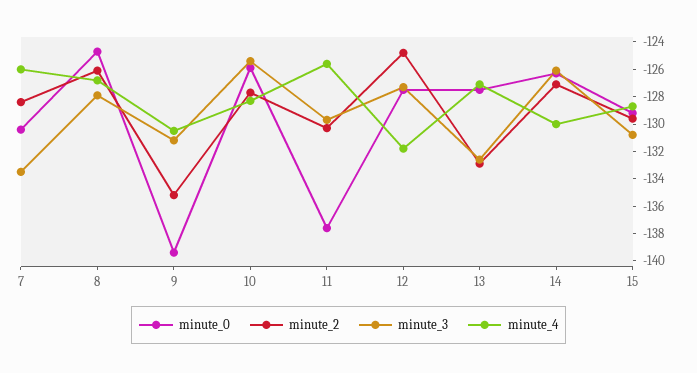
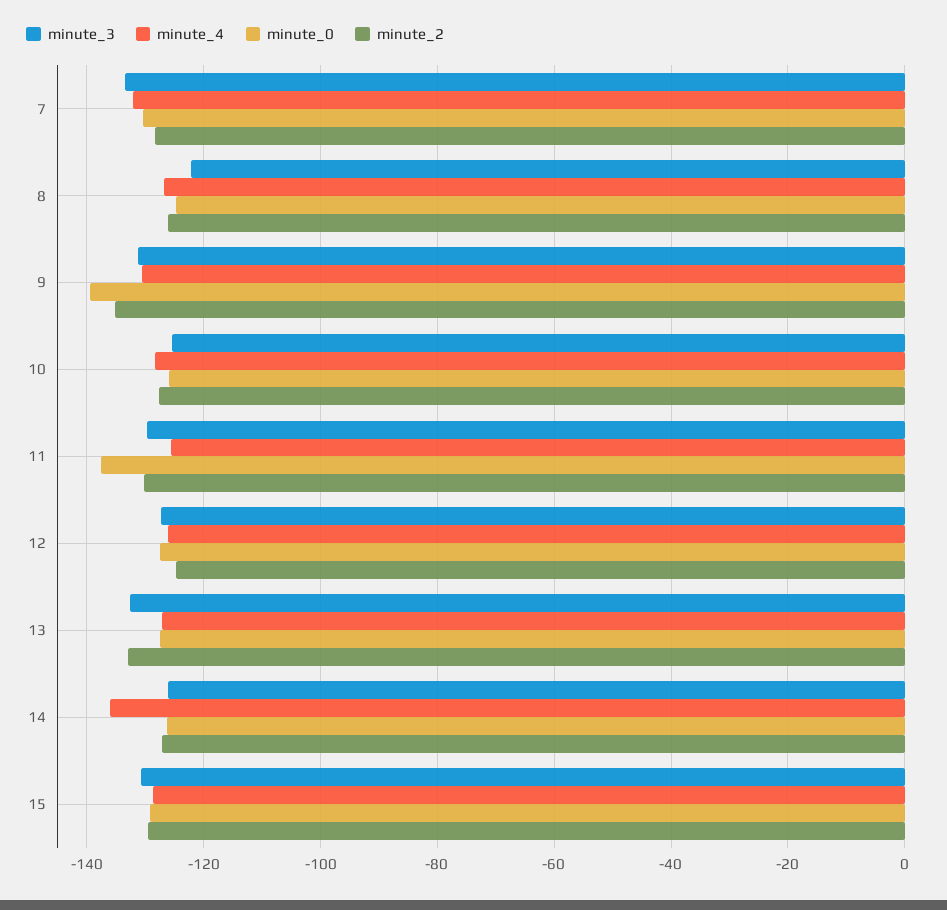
  {
    "minute_0": {
      "7": -130,
      "8": -125,
      "9": -139,
      "10": -126,
      "11": -138,
      "12": -128,
      "13": -128,
      "14": -126,
      "15": -129
    },
    "minute_2": {
      "7": -128,
      "8": -126,
      "9": -135,
      "10": -128,
      "11": -130,
      "12": -125,
      "13": -133,
      "14": -127,
      "15": -130
    },
    "minute_3": {
      "7": -134,
-     "8": -128,
+     "8": -122,
      "9": -131,
      "10": -125,
      "11": -130,
      "12": -127,
      "13": -133,
      "14": -126,
      "15": -131
    },
    "minute_4": {
-     "7": -126,
+     "7": -132,
      "8": -127,
      "9": -131,
      "10": -128,
      "11": -126,
-     "12": -132,
+     "12": -126,
      "13": -127,
-     "14": -130,
+     "14": -136,
      "15": -129
    }
  }

